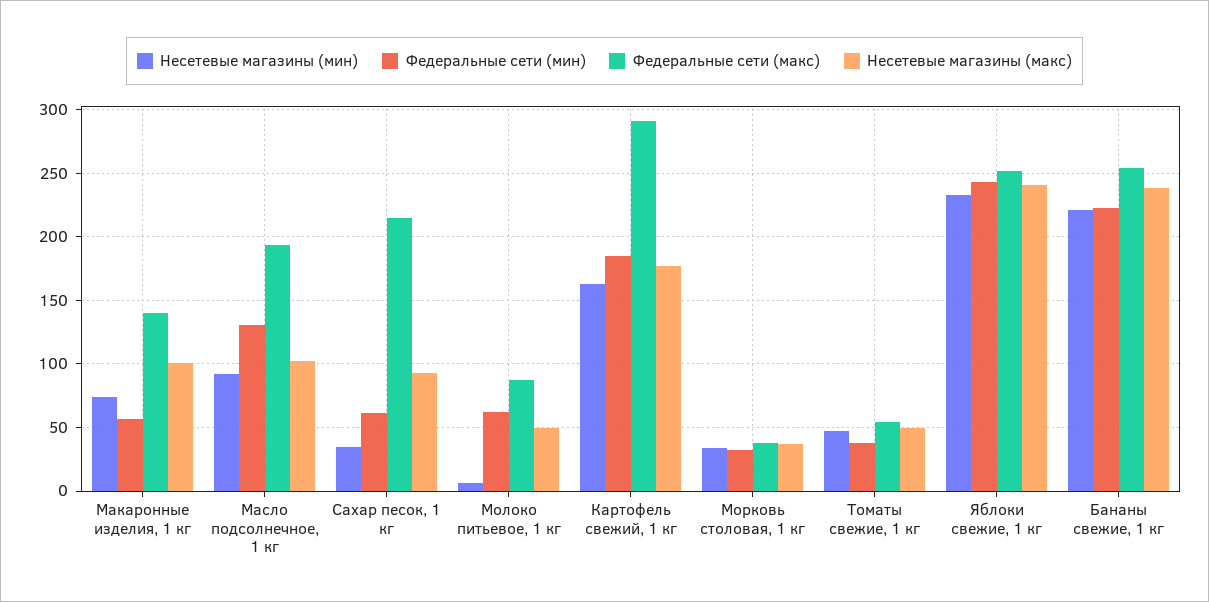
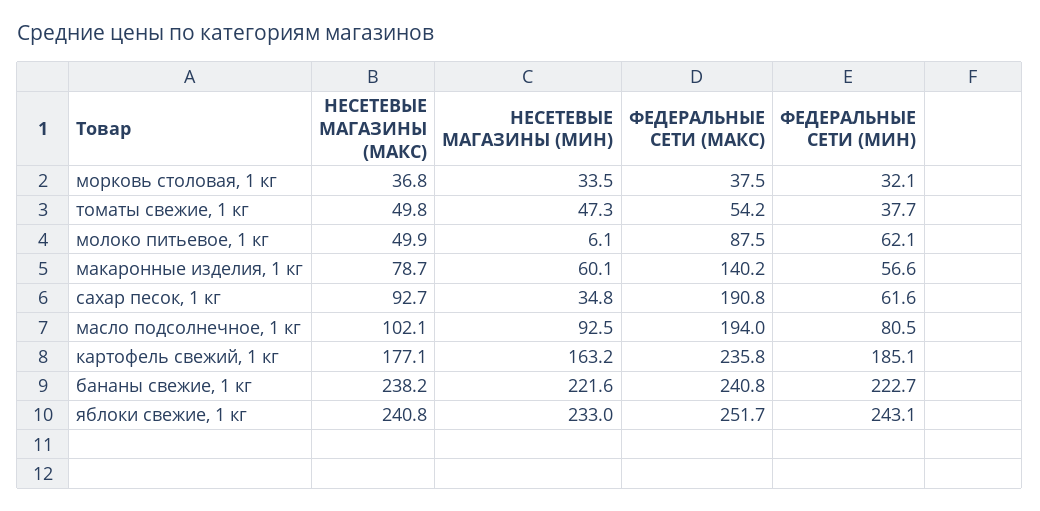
  {
    "Несетевые магазины (мин)": {
-     "Макаронные изделия, 1 кг": 75,
+     "Макаронные изделия, 1 кг": 60.1,
      "Масло подсолнечное, 1 кг": 92.5,
      "Сахар песок, 1 кг": 34.8,
      "Молоко питьевое, 1 кг": 6.1,
      "Картофель свежий, 1 кг": 163.2,
      "Морковь столовая, 1 кг": 33.5,
      "Томаты свежие, 1 кг": 47.3,
      "Яблоки свежие, 1 кг": 233,
      "Бананы свежие, 1 кг": 221.6
    },
    "Федеральные сети (мин)": {
      "Макаронные изделия, 1 кг": 56.6,
-     "Масло подсолнечное, 1 кг": 130,
+     "Масло подсолнечное, 1 кг": 80.5,
      "Сахар песок, 1 кг": 61.6,
      "Молоко питьевое, 1 кг": 62.1,
      "Картофель свежий, 1 кг": 185.1,
      "Морковь столовая, 1 кг": 32.1,
      "Томаты свежие, 1 кг": 37.7,
      "Яблоки свежие, 1 кг": 243.1,
      "Бананы свежие, 1 кг": 222.7
    },
    "Федеральные сети (макс)": {
      "Макаронные изделия, 1 кг": 140.2,
      "Масло подсолнечное, 1 кг": 194,
-     "Сахар песок, 1 кг": 215,
+     "Сахар песок, 1 кг": 190.8,
      "Молоко питьевое, 1 кг": 87.5,
-     "Картофель свежий, 1 кг": 290,
+     "Картофель свежий, 1 кг": 235.8,
      "Морковь столовая, 1 кг": 37.5,
      "Томаты свежие, 1 кг": 54.2,
      "Яблоки свежие, 1 кг": 251.7,
-     "Бананы свежие, 1 кг": 255
+     "Бананы свежие, 1 кг": 240.8
    },
    "Несетевые магазины (макс)": {
-     "Макаронные изделия, 1 кг": 100,
+     "Макаронные изделия, 1 кг": 78.7,
      "Масло подсолнечное, 1 кг": 102.1,
      "Сахар песок, 1 кг": 92.7,
      "Молоко питьевое, 1 кг": 49.9,
      "Картофель свежий, 1 кг": 177.1,
      "Морковь столовая, 1 кг": 36.8,
      "Томаты свежие, 1 кг": 49.8,
      "Яблоки свежие, 1 кг": 240.8,
      "Бананы свежие, 1 кг": 238.2
    }
  }

